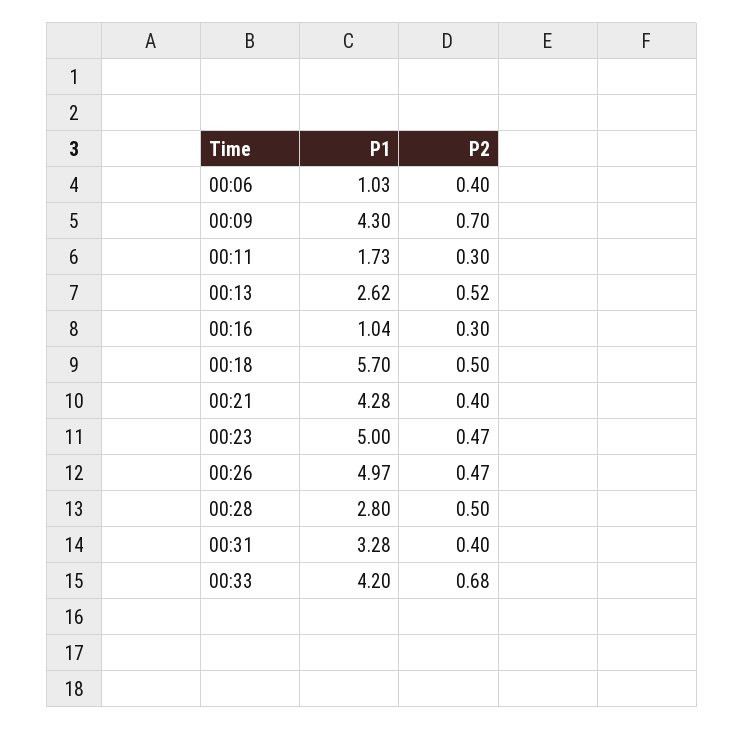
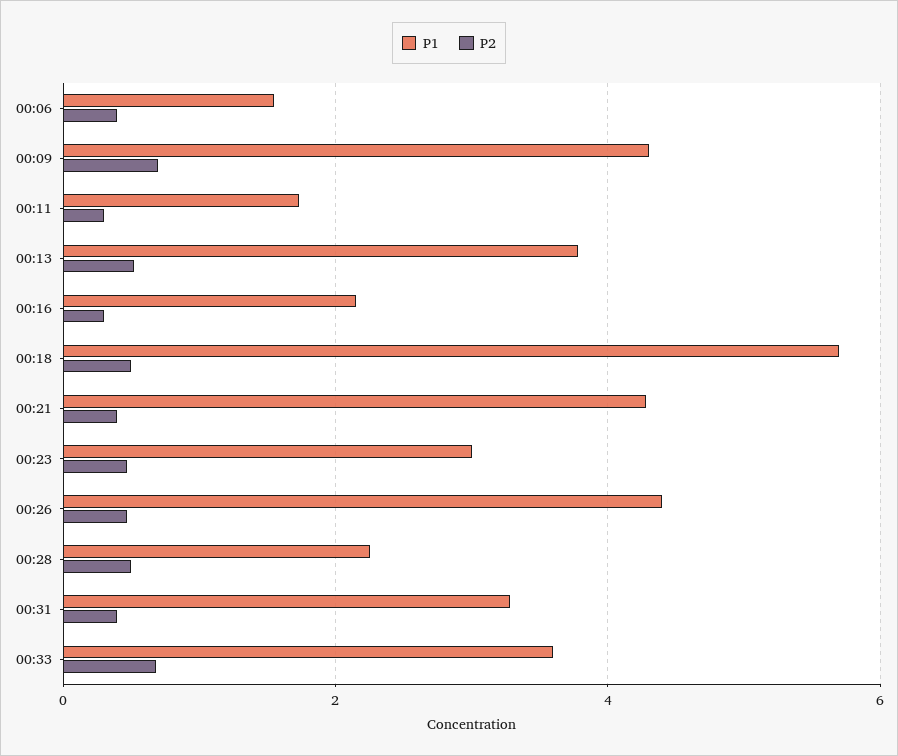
  {
    "P1": {
-     "00:06": 1.03,
+     "00:06": 1.6,
      "00:09": 4.3,
      "00:11": 1.73,
-     "00:13": 2.62,
+     "00:13": 3.8,
-     "00:16": 1.04,
+     "00:16": 2.2,
      "00:18": 5.7,
      "00:21": 4.28,
-     "00:23": 5,
+     "00:23": 3,
-     "00:26": 4.97,
+     "00:26": 4.4,
-     "00:28": 2.8,
+     "00:28": 2.2,
      "00:31": 3.28,
-     "00:33": 4.2
+     "00:33": 3.6
    },
    "P2": {
      "00:06": 0.4,
      "00:09": 0.7,
      "00:11": 0.3,
      "00:13": 0.52,
      "00:16": 0.3,
      "00:18": 0.5,
      "00:21": 0.4,
      "00:23": 0.47,
      "00:26": 0.47,
      "00:28": 0.5,
      "00:31": 0.4,
      "00:33": 0.68
    }
  }

